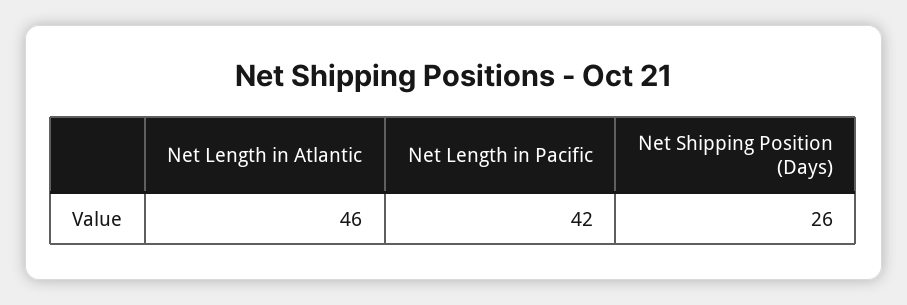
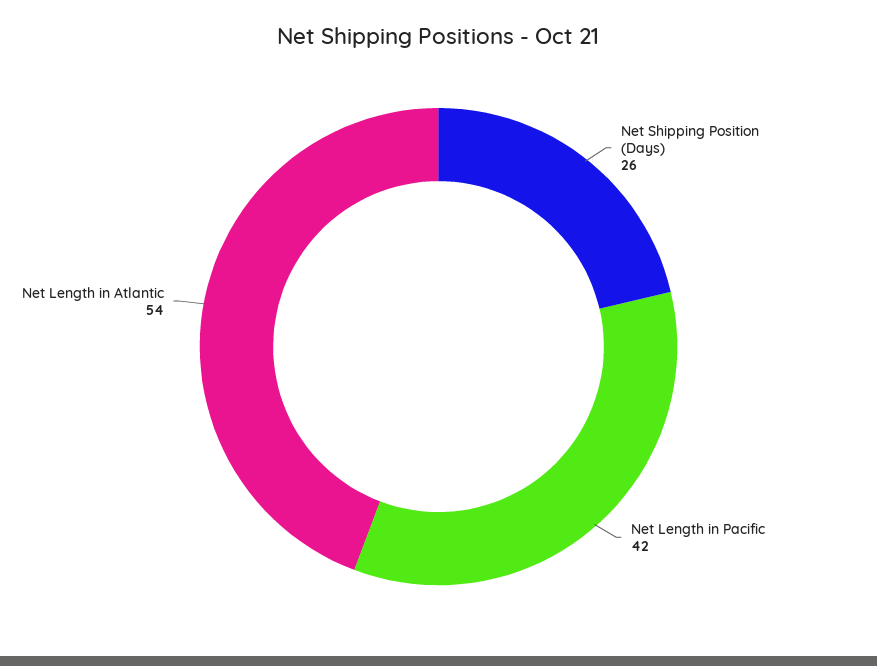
  {
-   "Net Length in Atlantic": 46,
+   "Net Length in Atlantic": 54,
    "Net Length in Pacific": 42,
    "Net Shipping Position (Days)": 26
  }

